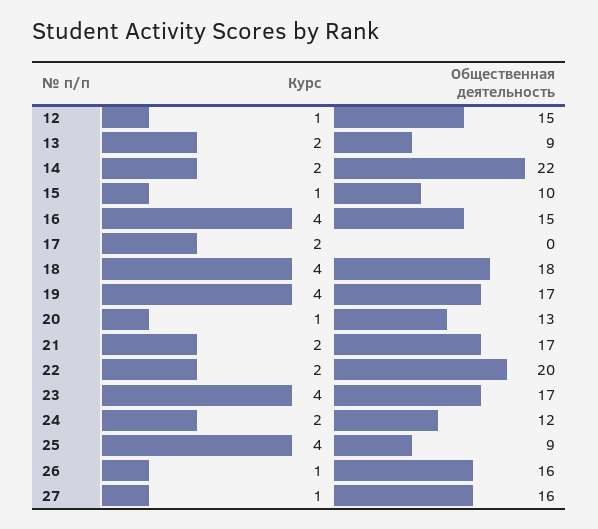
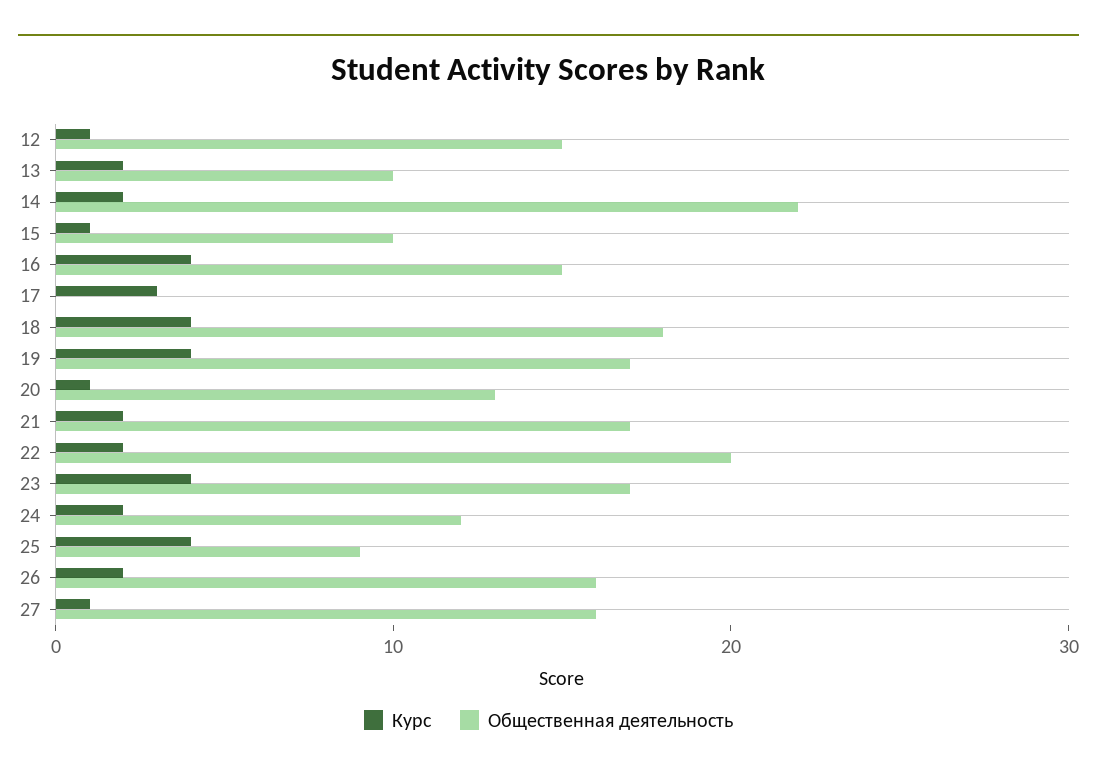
  {
    "Курс": {
      "12": 1,
      "13": 2,
      "14": 2,
      "15": 1,
      "16": 4,
-     "17": 2,
+     "17": 3,
      "18": 4,
      "19": 4,
      "20": 1,
      "21": 2,
      "22": 2,
      "23": 4,
      "24": 2,
      "25": 4,
-     "26": 1,
+     "26": 2,
      "27": 1
    },
    "Общественная деятельность": {
      "12": 15,
-     "13": 9,
+     "13": 10,
      "14": 22,
      "15": 10,
      "16": 15,
      "17": 0,
      "18": 18,
      "19": 17,
      "20": 13,
      "21": 17,
      "22": 20,
      "23": 17,
      "24": 12,
      "25": 9,
      "26": 16,
      "27": 16
    }
  }

